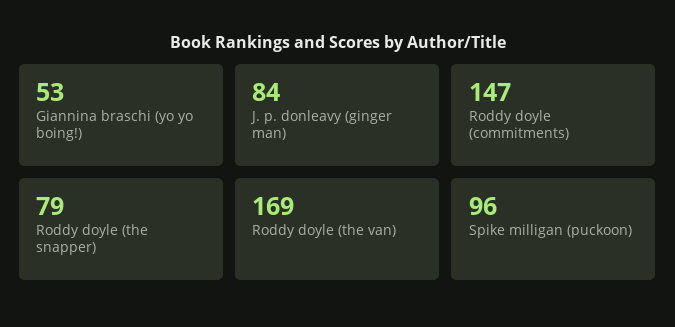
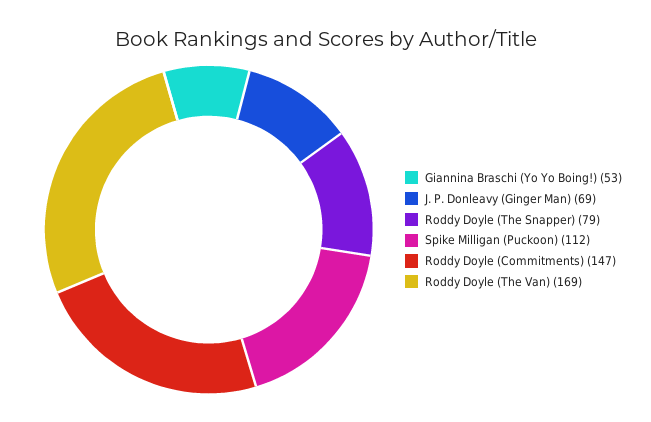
  {
    "Giannina braschi (yo yo boing!)": 53,
-   "J. p. donleavy (ginger man)": 84,
+   "J. p. donleavy (ginger man)": 69,
    "Roddy doyle (commitments)": 147,
    "Roddy doyle (the snapper)": 79,
    "Roddy doyle (the van)": 169,
-   "Spike milligan (puckoon)": 96
+   "Spike milligan (puckoon)": 112
  }

